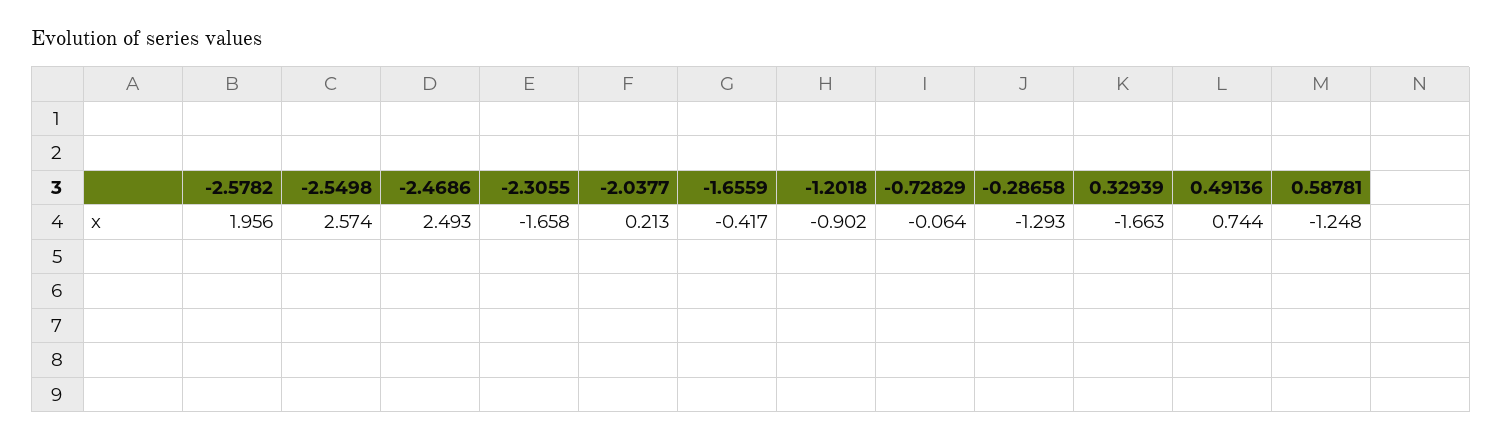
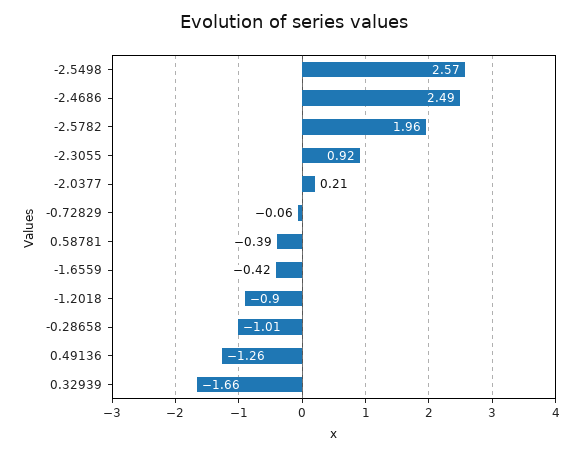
  {
    "-2.5782": 1.956,
    "-2.5498": 2.574,
    "-2.4686": 2.493,
-   "-2.3055": -1.658,
+   "-2.3055": 0.92,
    "-2.0377": 0.213,
    "-1.6559": -0.417,
    "-1.2018": -0.902,
    "-0.72829": -0.064,
-   "-0.28658": -1.293,
+   "-0.28658": -1.01,
    "0.32939": -1.663,
-   "0.49136": 0.744,
+   "0.49136": -1.26,
-   "0.58781": -1.248
+   "0.58781": -0.39
  }

